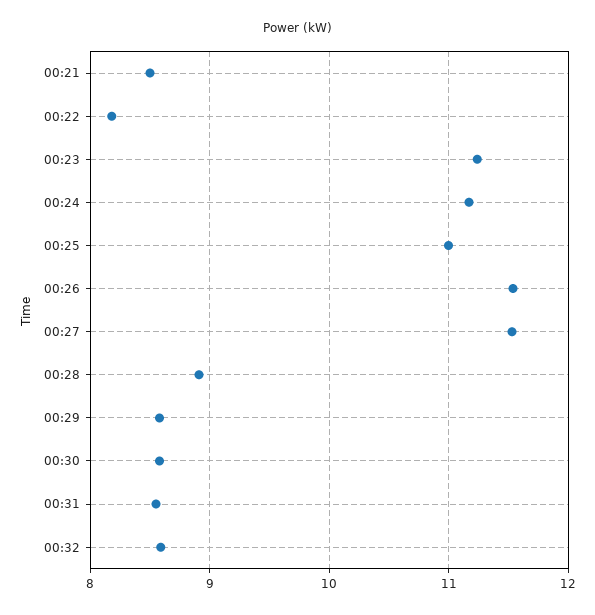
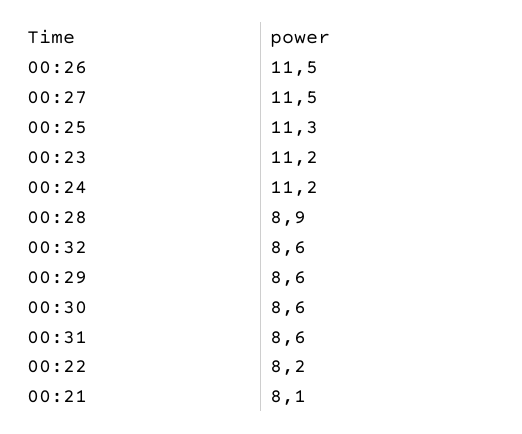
  {
-   "00:21": 8.5,
+   "00:21": 8.1,
    "00:22": 8.2,
    "00:23": 11.2,
    "00:24": 11.2,
-   "00:25": 11,
+   "00:25": 11.3,
    "00:26": 11.5,
    "00:27": 11.5,
    "00:28": 8.9,
    "00:29": 8.6,
    "00:30": 8.6,
    "00:31": 8.6,
    "00:32": 8.6
  }

